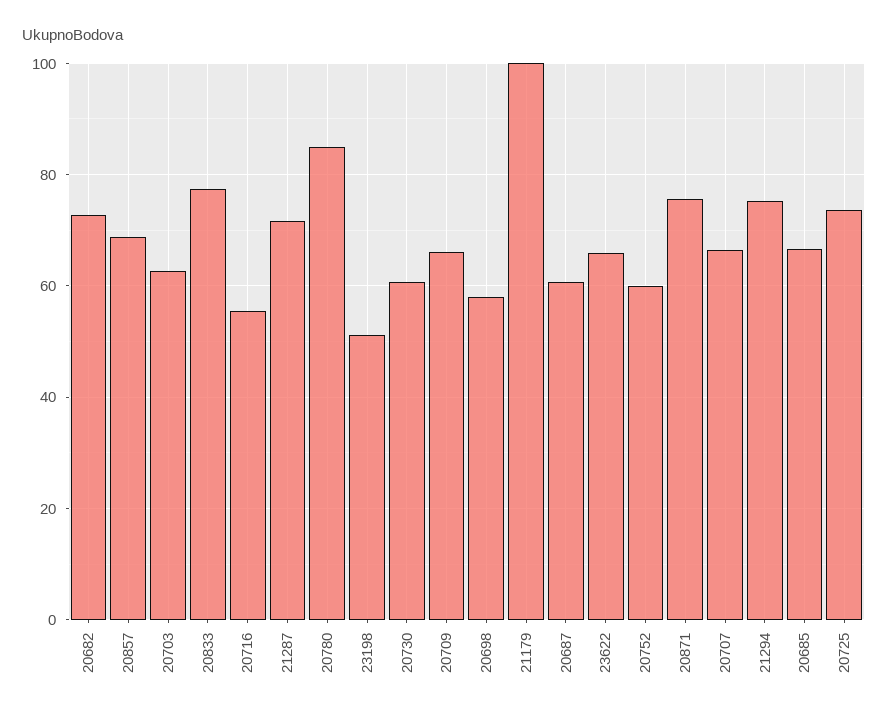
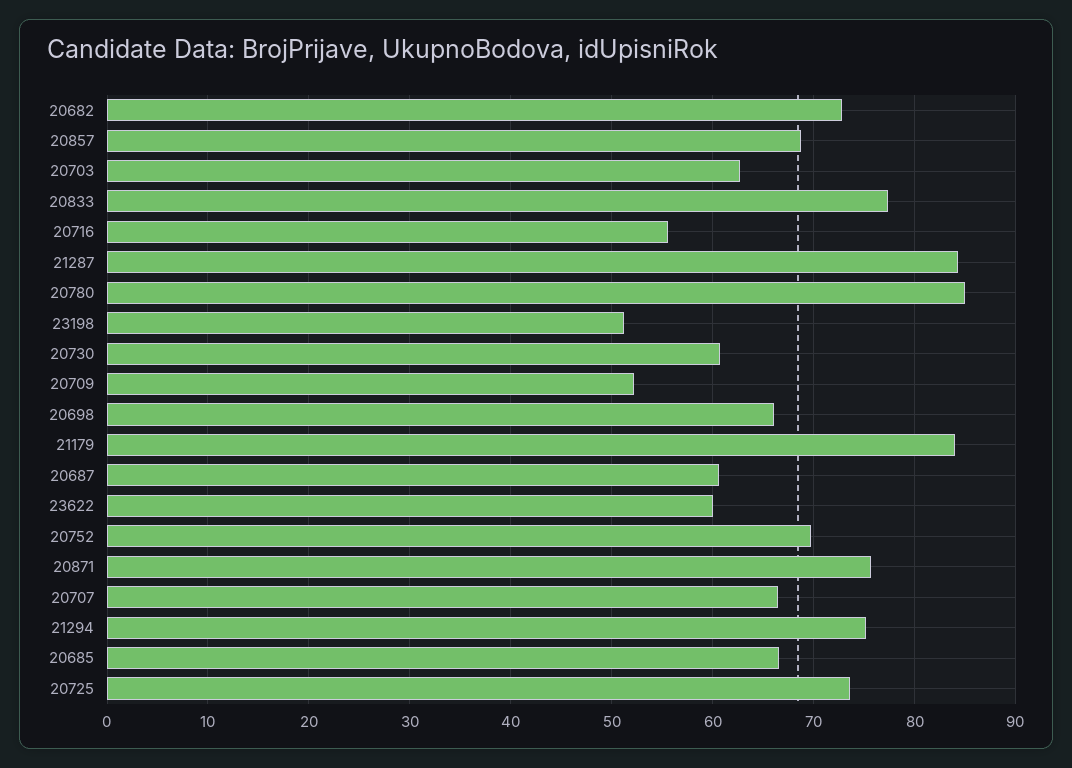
  {
    "20682": 73,
    "20857": 69,
    "20703": 63,
    "20833": 77,
    "20716": 56,
-   "21287": 72,
+   "21287": 84,
    "20780": 85,
    "23198": 51,
    "20730": 61,
-   "20709": 66,
+   "20709": 52,
-   "20698": 58,
+   "20698": 66,
-   "21179": 100,
+   "21179": 84,
    "20687": 61,
-   "23622": 66,
+   "23622": 60,
-   "20752": 60,
+   "20752": 70,
    "20871": 76,
    "20707": 66,
    "21294": 75,
    "20685": 67,
    "20725": 74
  }

